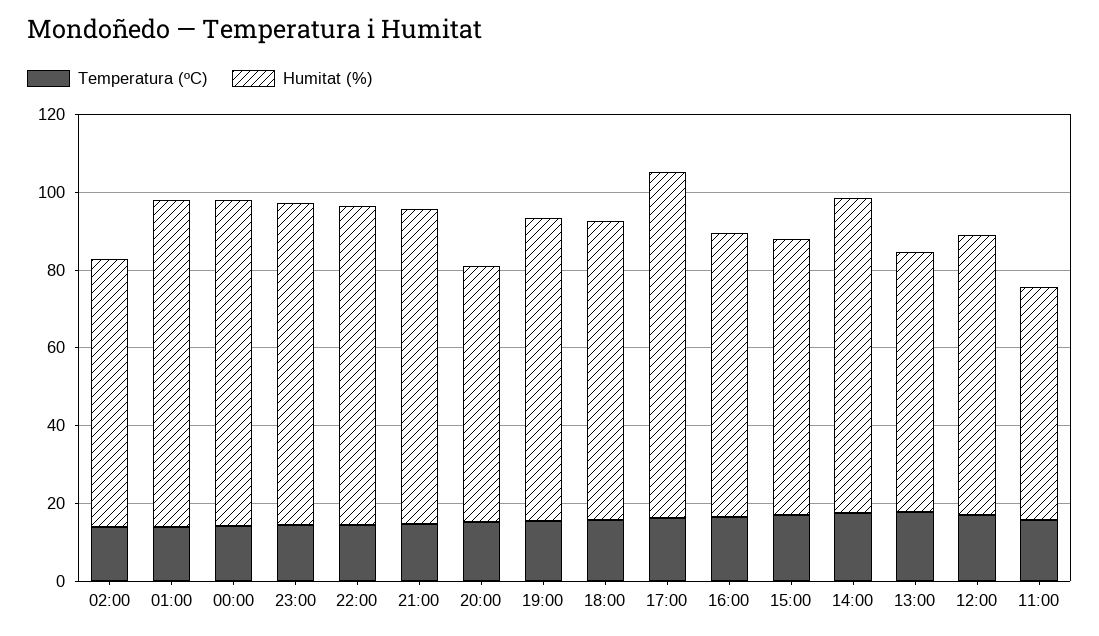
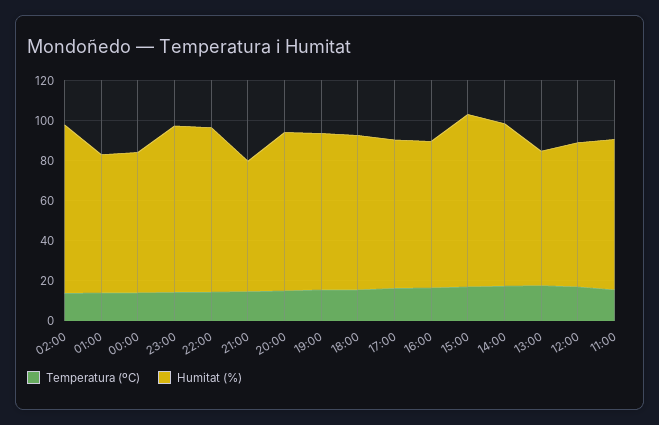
  {
    "Temperatura (ºC)": {
      "02:00": 15,
      "01:00": 15,
      "00:00": 15,
      "23:00": 15,
      "22:00": 15,
      "21:00": 15,
      "20:00": 15,
      "19:00": 15,
      "18:00": 15,
      "17:00": 15,
      "16:00": 15,
      "15:00": 15,
      "14:00": 15,
      "13:00": 20,
      "12:00": 15,
      "11:00": 15
    },
    "Humitat (%)": {
-     "02:00": 70,
+     "02:00": 85,
-     "01:00": 85,
+     "01:00": 70,
-     "00:00": 85,
+     "00:00": 70,
      "23:00": 85,
      "22:00": 80,
-     "21:00": 80,
+     "21:00": 65,
-     "20:00": 65,
+     "20:00": 80,
      "19:00": 80,
      "18:00": 75,
-     "17:00": 90,
+     "17:00": 75,
      "16:00": 75,
-     "15:00": 70,
+     "15:00": 85,
      "14:00": 80,
      "13:00": 65,
      "12:00": 70,
-     "11:00": 60
+     "11:00": 75
    }
  }

